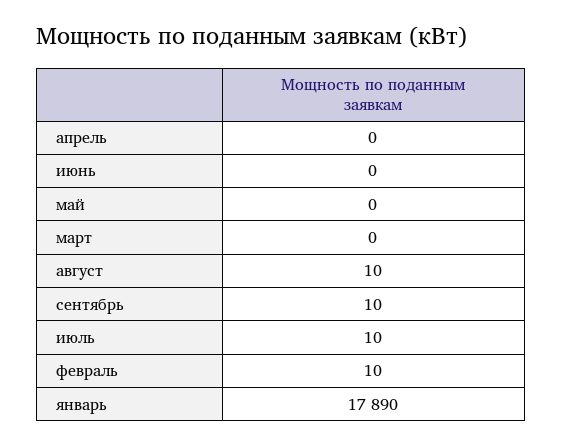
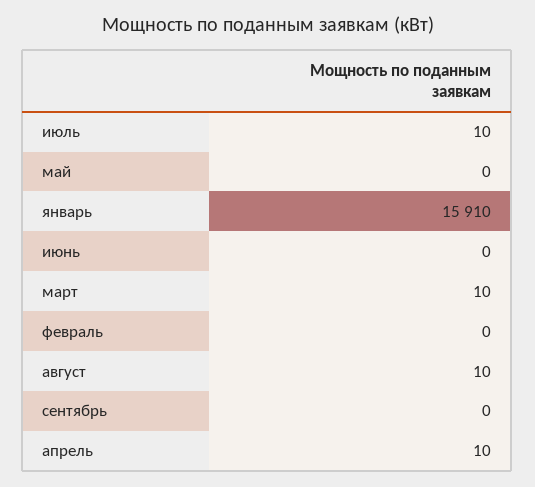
  {
-   "апрель": 0,
+   "апрель": 10,
    "июнь": 0,
    "май": 0,
-   "март": 0,
+   "март": 10,
    "август": 10,
-   "сентябрь": 10,
+   "сентябрь": 0,
    "июль": 10,
-   "февраль": 10,
+   "февраль": 0,
-   "январь": 17890
+   "январь": 15910
  }

